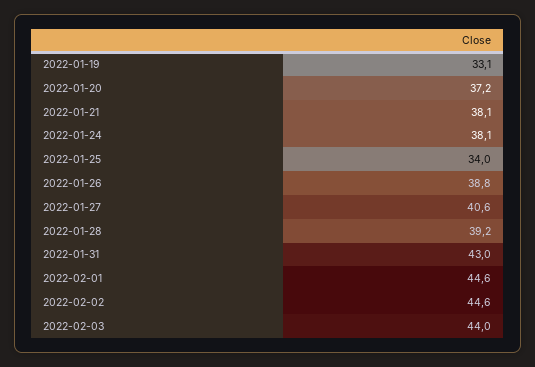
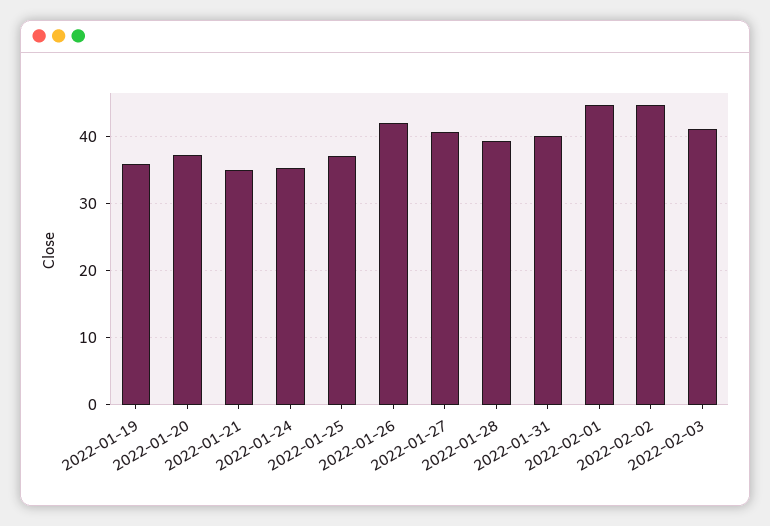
  {
-   "2022-01-19": 33.1,
+   "2022-01-19": 36,
    "2022-01-20": 37.2,
-   "2022-01-21": 38.1,
+   "2022-01-21": 35,
-   "2022-01-24": 38.1,
+   "2022-01-24": 35,
-   "2022-01-25": 34,
+   "2022-01-25": 37,
-   "2022-01-26": 38.8,
+   "2022-01-26": 42,
    "2022-01-27": 40.6,
    "2022-01-28": 39.2,
-   "2022-01-31": 43,
+   "2022-01-31": 40,
    "2022-02-01": 44.6,
    "2022-02-02": 44.6,
-   "2022-02-03": 44
+   "2022-02-03": 41
  }

